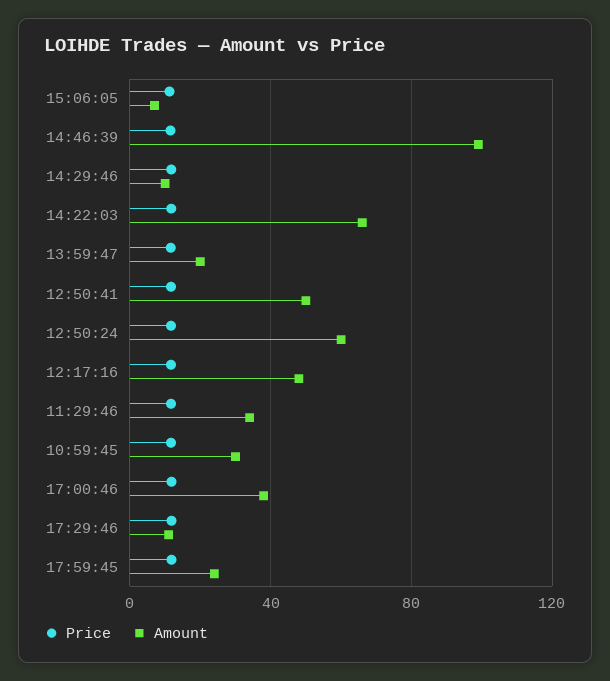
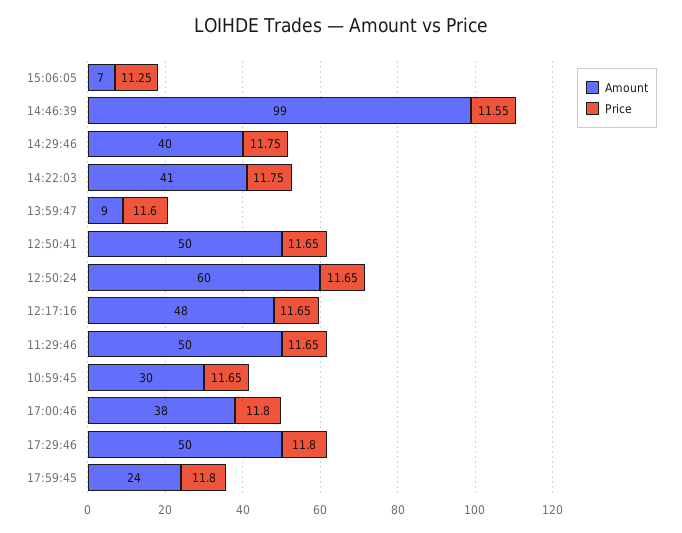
  {
    "Price": {
      "15:06:05": 11.25,
      "14:46:39": 11.55,
      "14:29:46": 11.75,
      "14:22:03": 11.75,
      "13:59:47": 11.6,
      "12:50:41": 11.65,
      "12:50:24": 11.65,
      "12:17:16": 11.65,
      "11:29:46": 11.65,
      "10:59:45": 11.65,
      "17:00:46": 11.8,
      "17:29:46": 11.8,
      "17:59:45": 11.8
    },
    "Amount": {
      "15:06:05": 7,
      "14:46:39": 99,
-     "14:29:46": 10,
+     "14:29:46": 40,
-     "14:22:03": 65,
+     "14:22:03": 41,
-     "13:59:47": 20,
+     "13:59:47": 9,
      "12:50:41": 50,
      "12:50:24": 60,
      "12:17:16": 48,
-     "11:29:46": 35,
+     "11:29:46": 50,
      "10:59:45": 30,
      "17:00:46": 38,
-     "17:29:46": 10,
+     "17:29:46": 50,
      "17:59:45": 24
    }
  }

